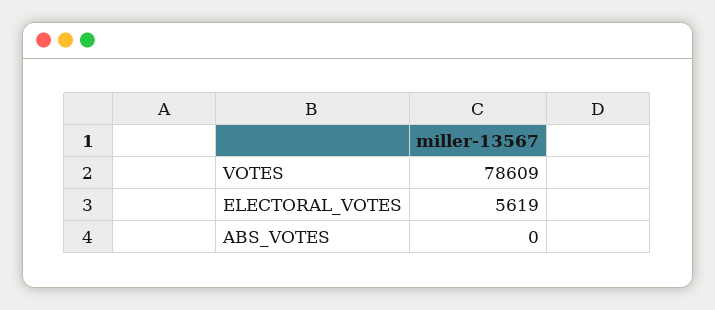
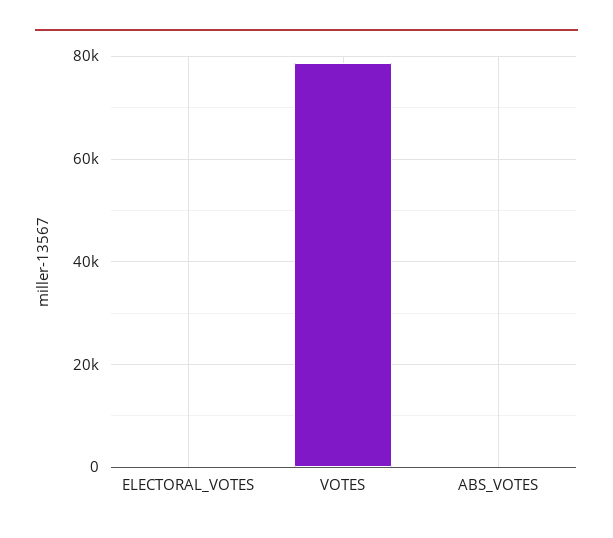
  {
    "VOTES": 78609,
-   "ELECTORAL_VOTES": 5619,
+   "ELECTORAL_VOTES": 0,
    "ABS_VOTES": 0
  }

